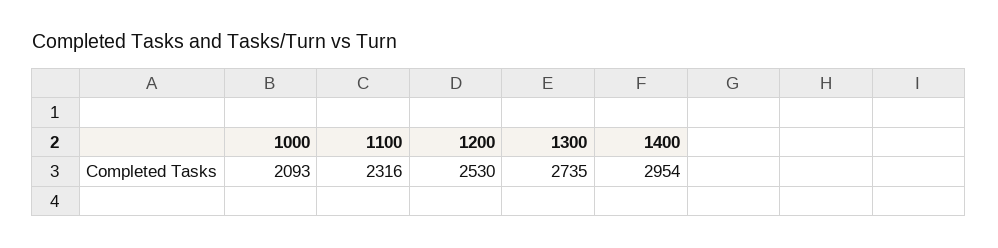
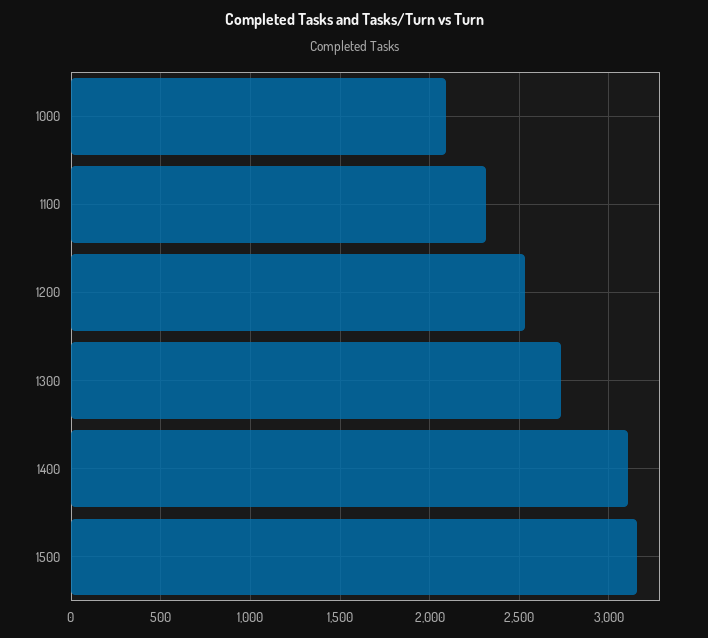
  {
    "1000": 2093,
    "1100": 2316,
    "1200": 2530,
    "1300": 2735,
-   "1400": 2954
+   "1400": 3100,
+   "1500": 3150
  }

